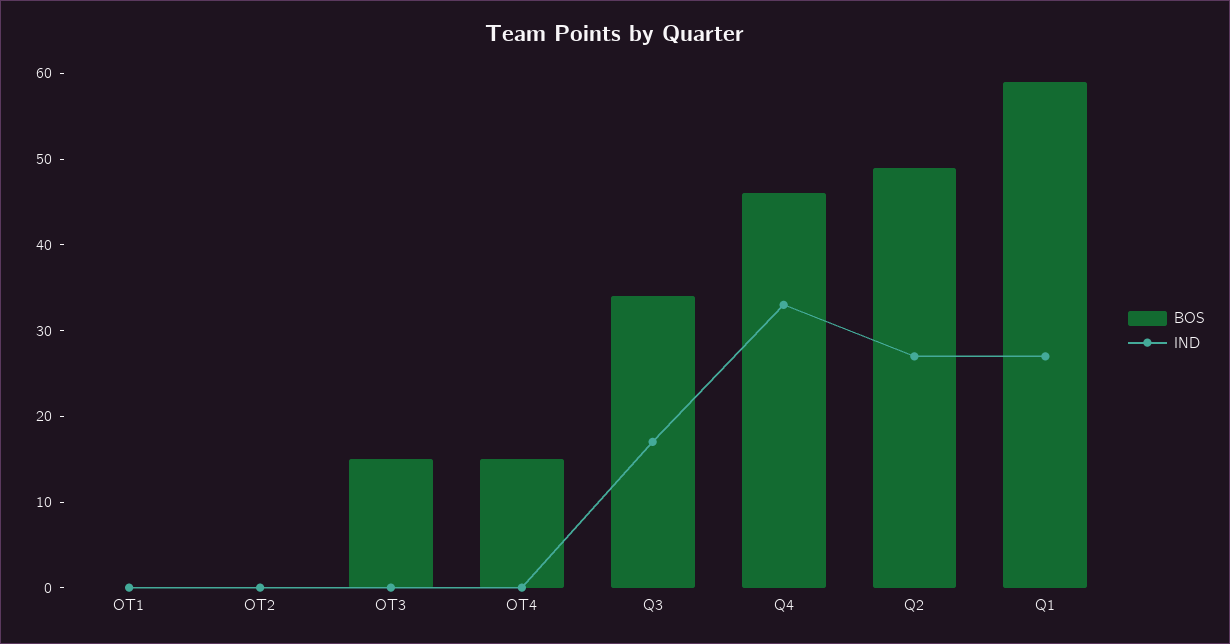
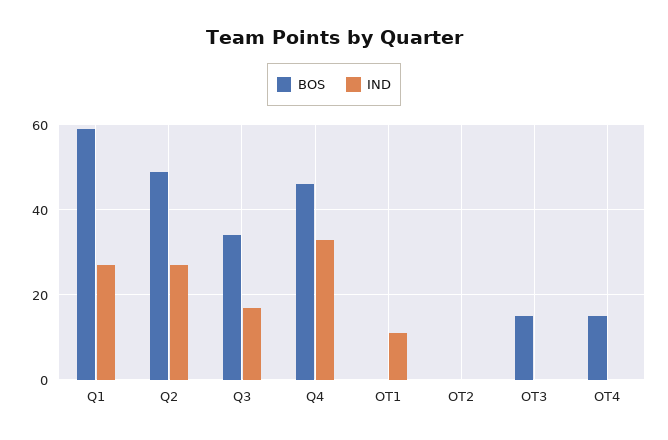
  {
    "BOS": {
      "OT1": 0,
      "OT2": 0,
      "OT3": 15,
      "OT4": 15,
      "Q3": 34,
      "Q4": 46,
      "Q2": 49,
      "Q1": 59
    },
    "IND": {
-     "OT1": 0,
+     "OT1": 10,
      "OT2": 0,
      "OT3": 0,
      "OT4": 0,
      "Q3": 17,
      "Q4": 33,
      "Q2": 27,
      "Q1": 27
    }
  }

